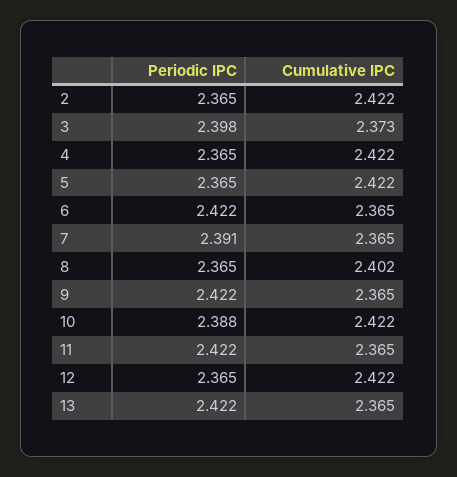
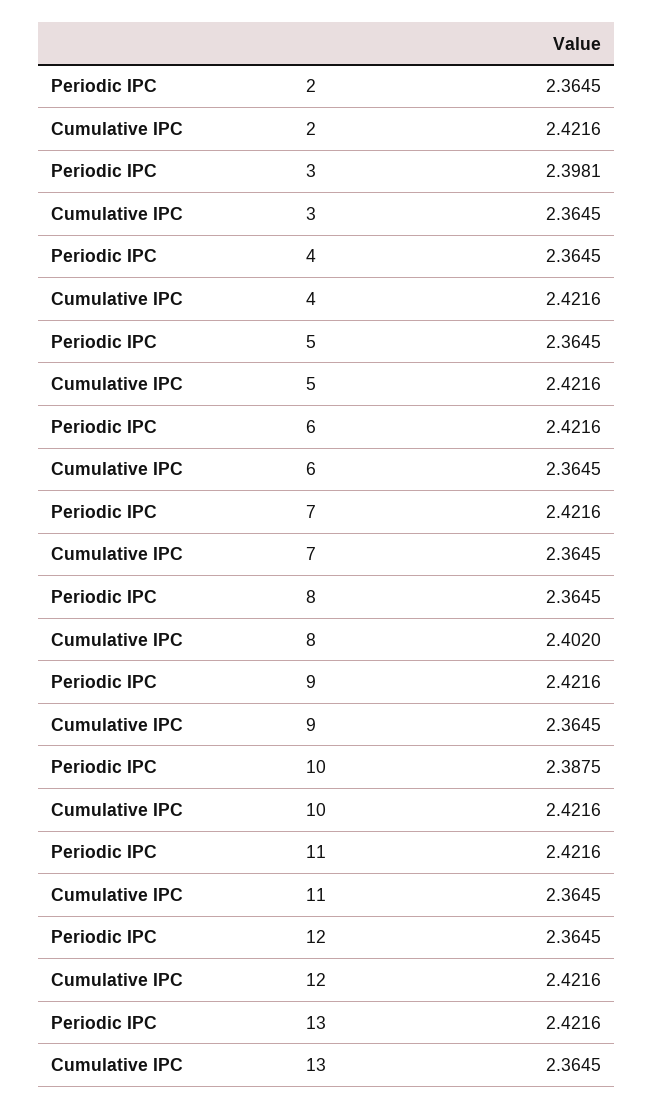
  {
    "Periodic IPC": {
      "2": 2.3645,
      "3": 2.3981,
      "4": 2.3645,
      "5": 2.3645,
      "6": 2.4216,
-     "7": 2.391,
+     "7": 2.4216,
      "8": 2.3645,
      "9": 2.4216,
      "10": 2.3875,
      "11": 2.4216,
      "12": 2.3645,
      "13": 2.4216
    },
    "Cumulative IPC": {
      "2": 2.4216,
-     "3": 2.373,
+     "3": 2.3645,
      "4": 2.4216,
      "5": 2.4216,
      "6": 2.3645,
      "7": 2.3645,
      "8": 2.402,
      "9": 2.3645,
      "10": 2.4216,
      "11": 2.3645,
      "12": 2.4216,
      "13": 2.3645
    }
  }

